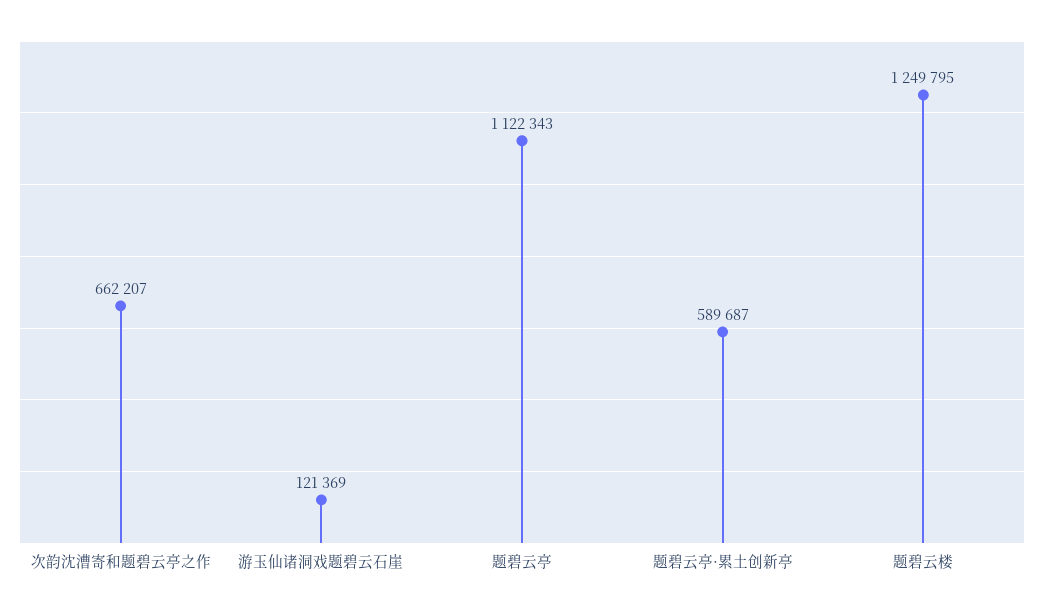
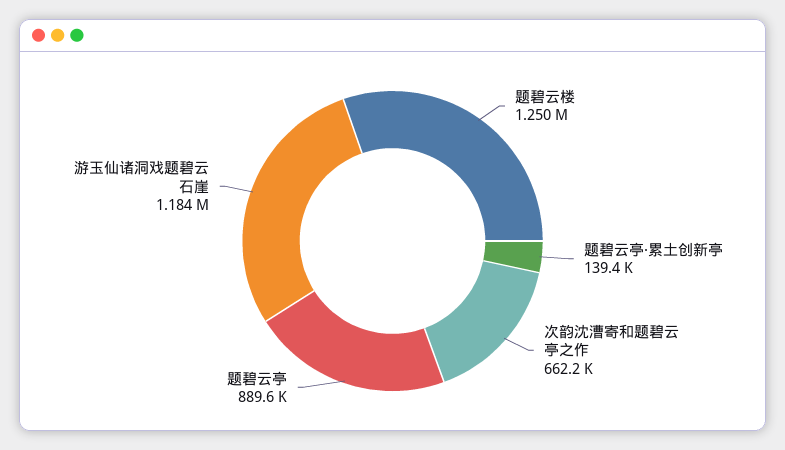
  {
    "次韵沈漕寄和题碧云亭之作": 662207,
-   "游玉仙诸洞戏题碧云石崖": 121369,
+   "游玉仙诸洞戏题碧云石崖": 1184000,
-   "题碧云亭": 1122343,
+   "题碧云亭": 889600,
-   "题碧云亭·累土创新亭": 589687,
+   "题碧云亭·累土创新亭": 139400,
    "题碧云楼": 1249795
  }

